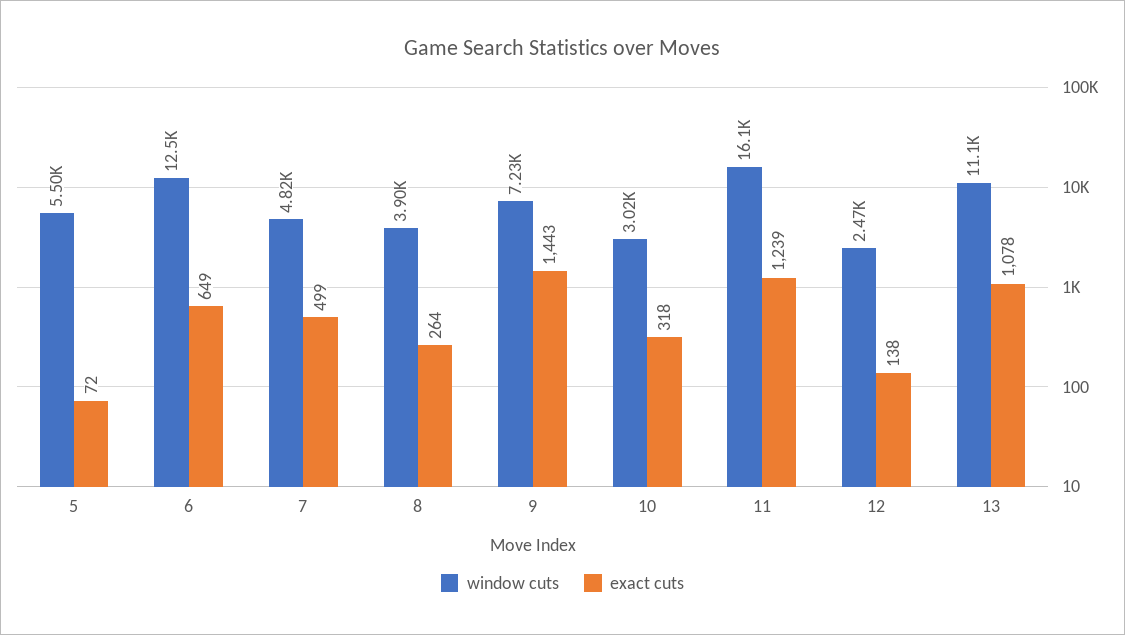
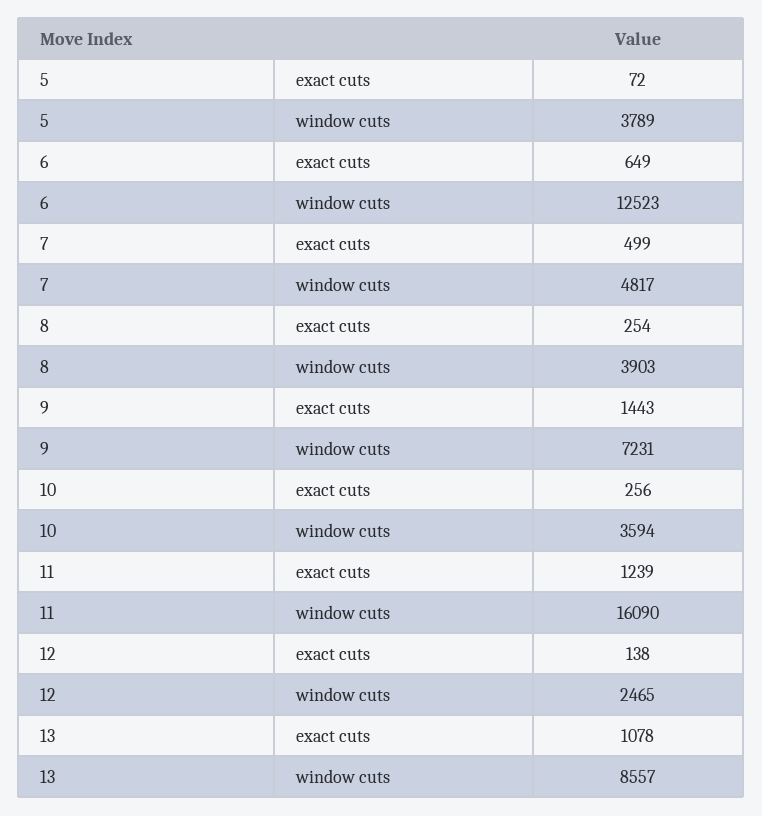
  {
    "window cuts": {
-     "5": 5500,
+     "5": 3789,
      "6": 12523,
      "7": 4817,
      "8": 3903,
      "9": 7231,
-     "10": 3020,
+     "10": 3594,
      "11": 16090,
      "12": 2465,
-     "13": 11100
+     "13": 8557
    },
    "exact cuts": {
      "5": 72,
      "6": 649,
      "7": 499,
-     "8": 264,
+     "8": 254,
      "9": 1443,
-     "10": 318,
+     "10": 256,
      "11": 1239,
      "12": 138,
      "13": 1078
    }
  }

